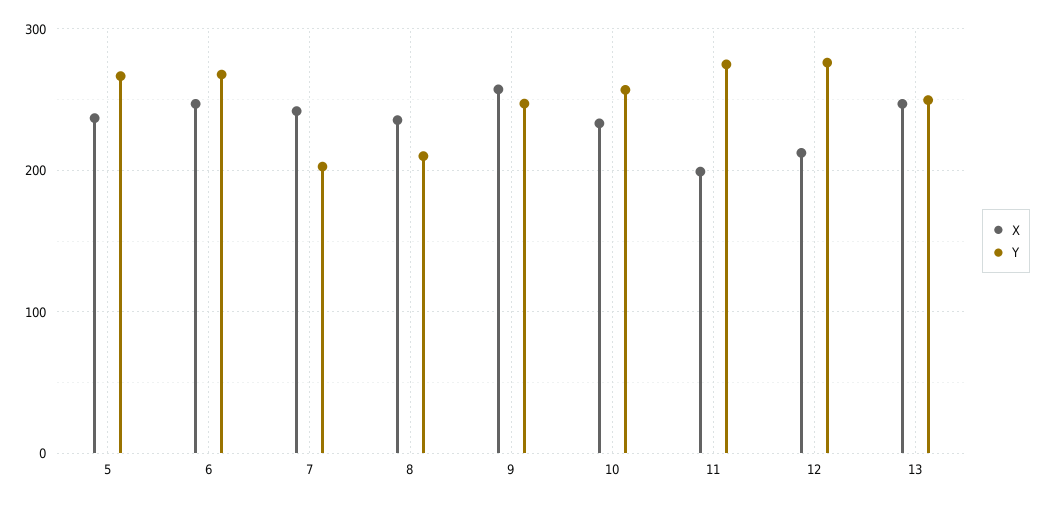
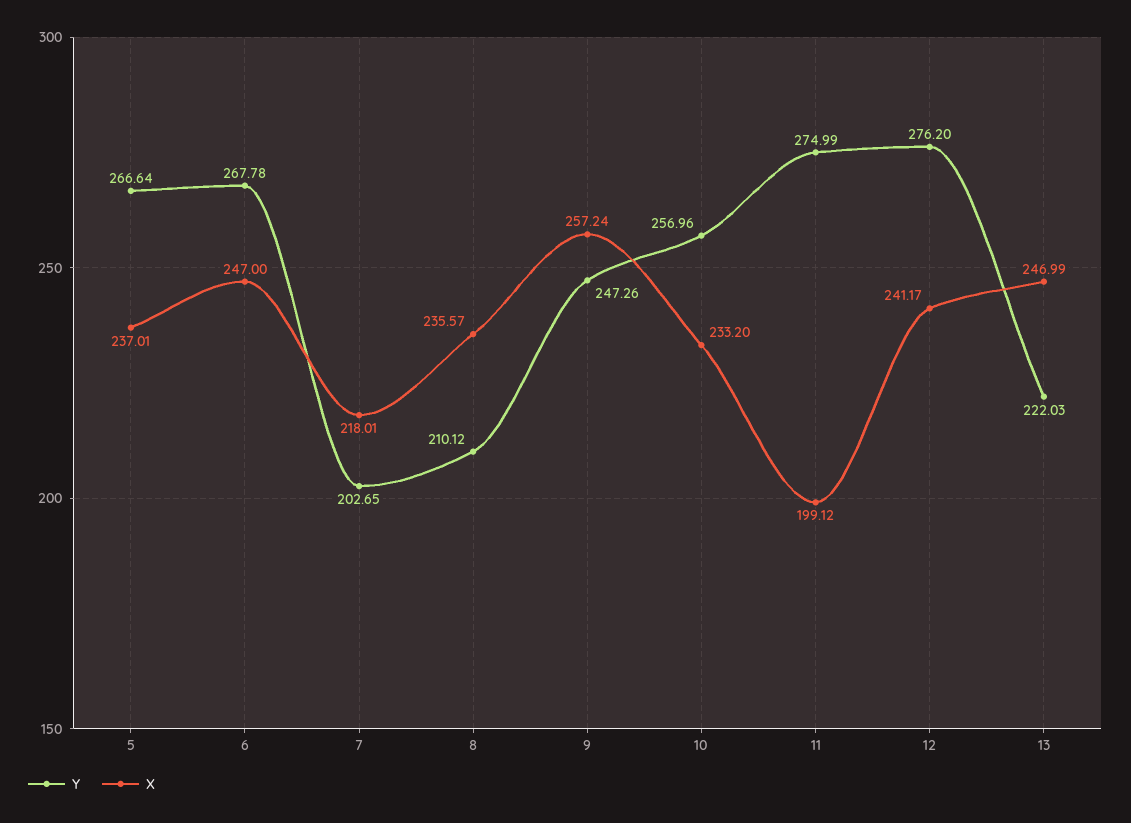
  {
    "X": {
      "5": 237.01,
      "6": 247,
-     "7": 240,
+     "7": 218.01,
      "8": 235.57,
      "9": 257.24,
      "10": 233.2,
      "11": 199.12,
-     "12": 210,
+     "12": 241.17,
      "13": 246.99
    },
    "Y": {
      "5": 266.64,
      "6": 267.78,
      "7": 202.65,
      "8": 210.12,
      "9": 247.26,
      "10": 256.96,
      "11": 274.99,
      "12": 276.2,
-     "13": 250
+     "13": 222.03
    }
  }

